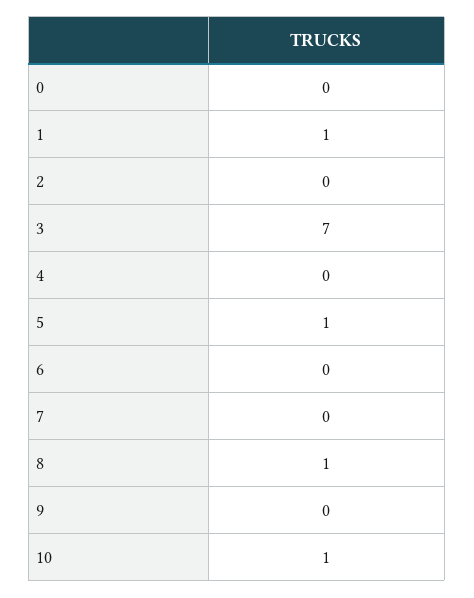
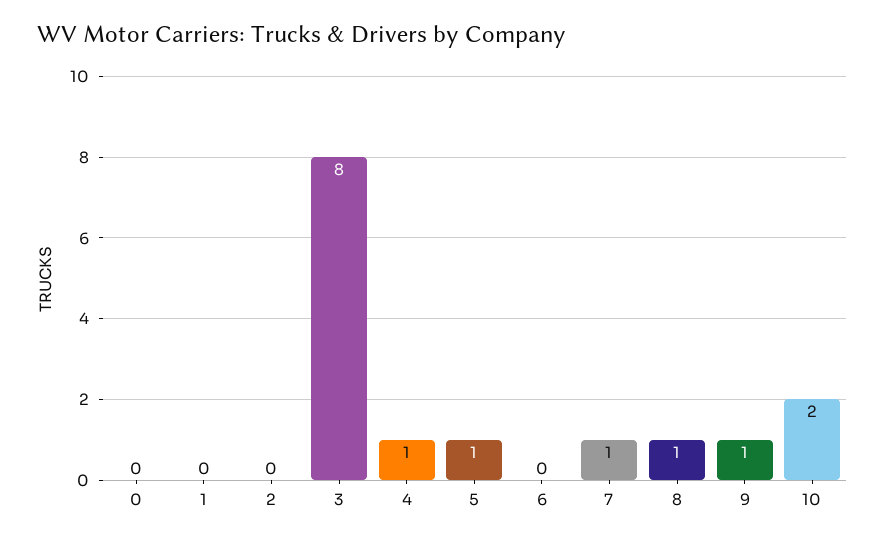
  {
    "0": 0,
-   "1": 1,
+   "1": 0,
    "2": 0,
-   "3": 7,
+   "3": 8,
-   "4": 0,
+   "4": 1,
    "5": 1,
    "6": 0,
-   "7": 0,
+   "7": 1,
    "8": 1,
-   "9": 0,
+   "9": 1,
-   "10": 1
+   "10": 2
  }

